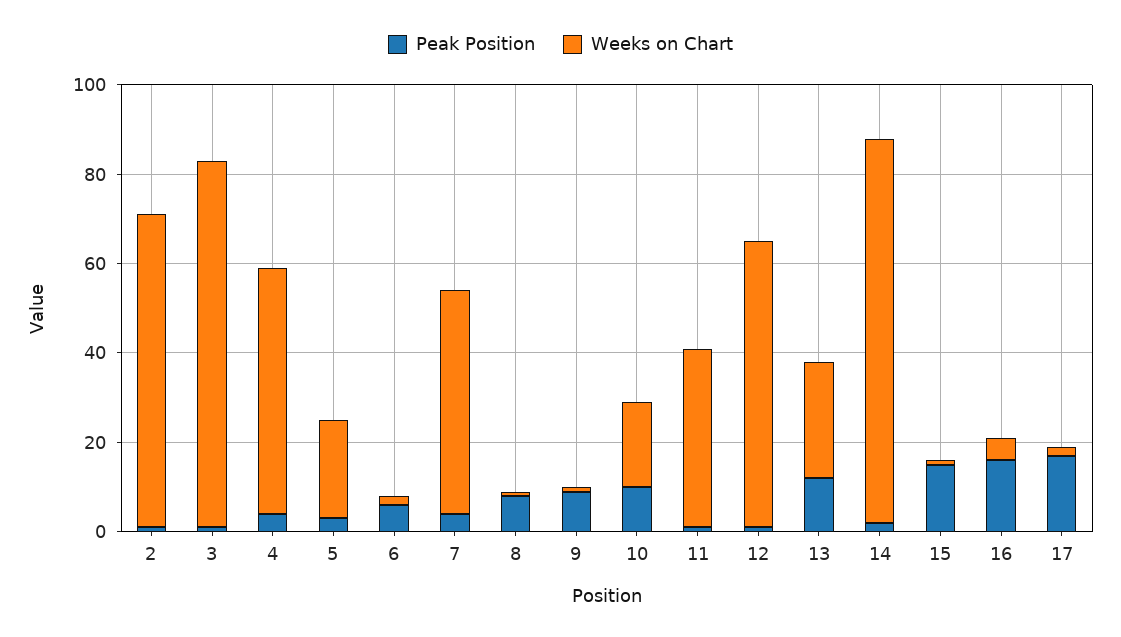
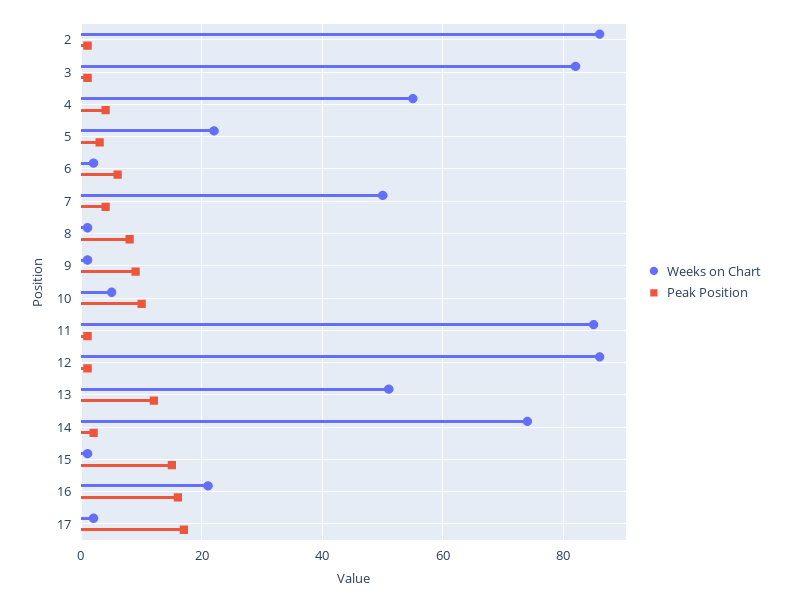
  {
    "Peak Position": {
      "2": 0,
      "3": 0,
      "4": 5,
      "5": 5,
      "6": 5,
      "7": 5,
      "8": 10,
      "9": 10,
      "10": 10,
      "11": 0,
      "12": 0,
      "13": 10,
      "14": 0,
      "15": 15,
      "16": 15,
      "17": 15
    },
    "Weeks on Chart": {
-     "2": 70,
+     "2": 85,
      "3": 80,
      "4": 55,
      "5": 20,
      "6": 0,
      "7": 50,
      "8": 0,
      "9": 0,
-     "10": 20,
+     "10": 5,
-     "11": 40,
+     "11": 85,
-     "12": 65,
+     "12": 85,
-     "13": 25,
+     "13": 50,
-     "14": 85,
+     "14": 75,
      "15": 0,
-     "16": 5,
+     "16": 20,
      "17": 0
    }
  }

